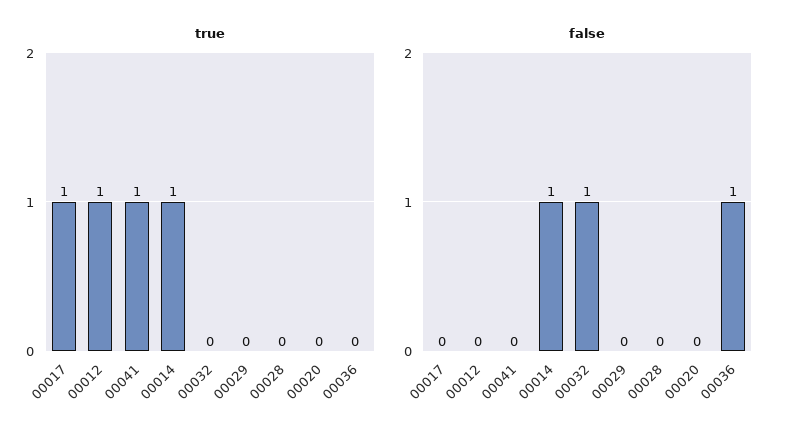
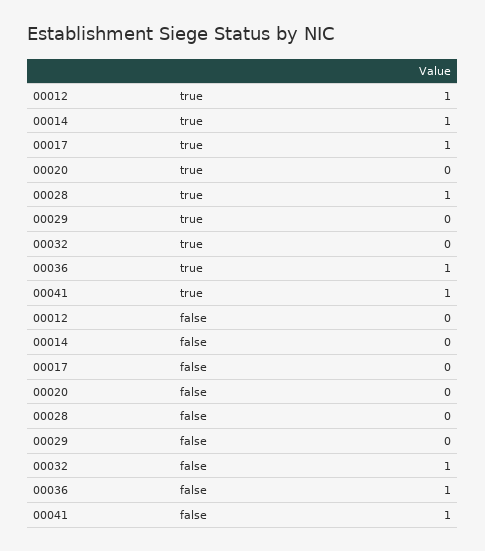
  {
    "true": {
      "00017": 1,
      "00012": 1,
      "00041": 1,
      "00014": 1,
      "00032": 0,
      "00029": 0,
-     "00028": 0,
+     "00028": 1,
      "00020": 0,
-     "00036": 0
+     "00036": 1
    },
    "false": {
      "00017": 0,
      "00012": 0,
-     "00041": 0,
+     "00041": 1,
-     "00014": 1,
+     "00014": 0,
      "00032": 1,
      "00029": 0,
      "00028": 0,
      "00020": 0,
      "00036": 1
    }
  }

